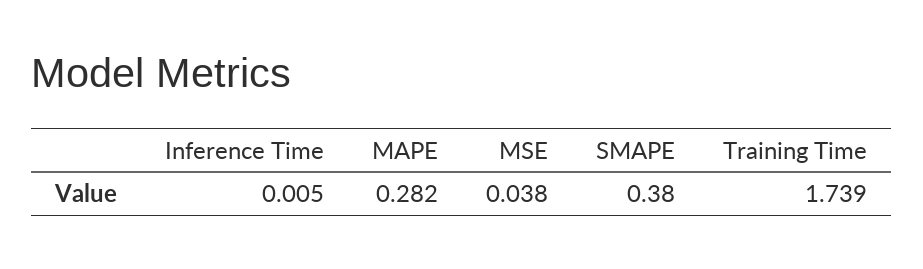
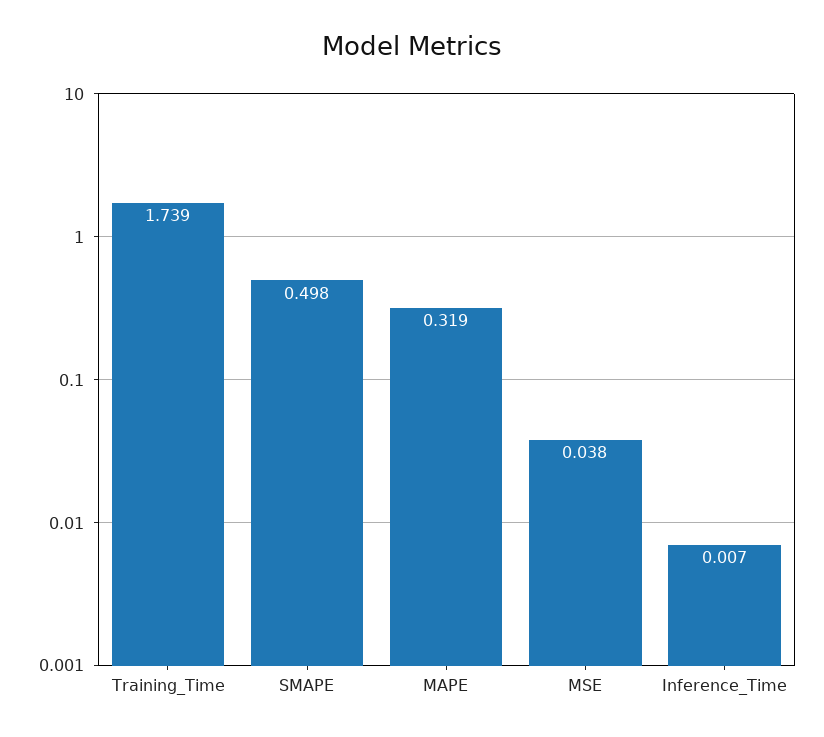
  {
-   "Inference Time": 0.005,
+   "Inference Time": 0.007,
-   "MAPE": 0.282,
+   "MAPE": 0.319,
    "MSE": 0.038,
-   "SMAPE": 0.38,
+   "SMAPE": 0.498,
    "Training Time": 1.739
  }

